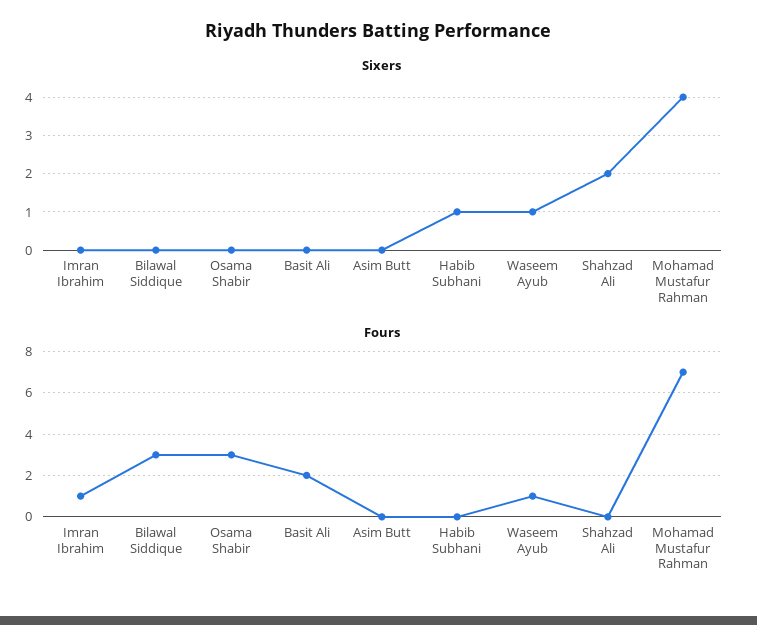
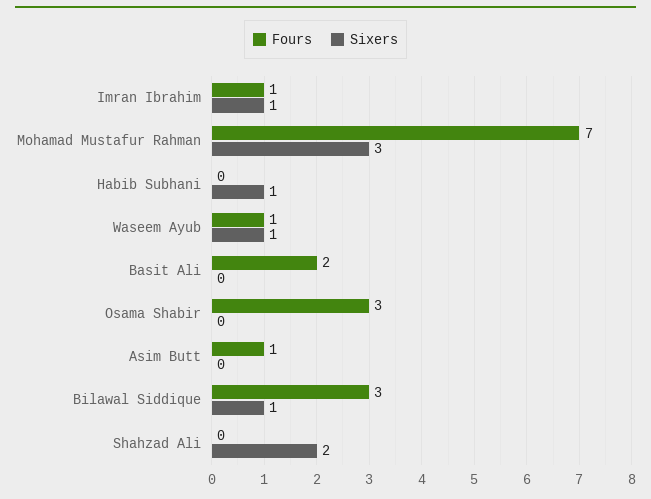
  {
    "Sixers": {
-     "Imran Ibrahim": 0,
+     "Imran Ibrahim": 1,
-     "Bilawal Siddique": 0,
+     "Bilawal Siddique": 1,
      "Osama Shabir": 0,
      "Basit Ali": 0,
      "Asim Butt": 0,
      "Habib Subhani": 1,
      "Waseem Ayub": 1,
      "Shahzad Ali": 2,
-     "Mohamad Mustafur Rahman": 4
+     "Mohamad Mustafur Rahman": 3
    },
    "Fours": {
      "Imran Ibrahim": 1,
      "Bilawal Siddique": 3,
      "Osama Shabir": 3,
      "Basit Ali": 2,
-     "Asim Butt": 0,
+     "Asim Butt": 1,
      "Habib Subhani": 0,
      "Waseem Ayub": 1,
      "Shahzad Ali": 0,
      "Mohamad Mustafur Rahman": 7
    }
  }

